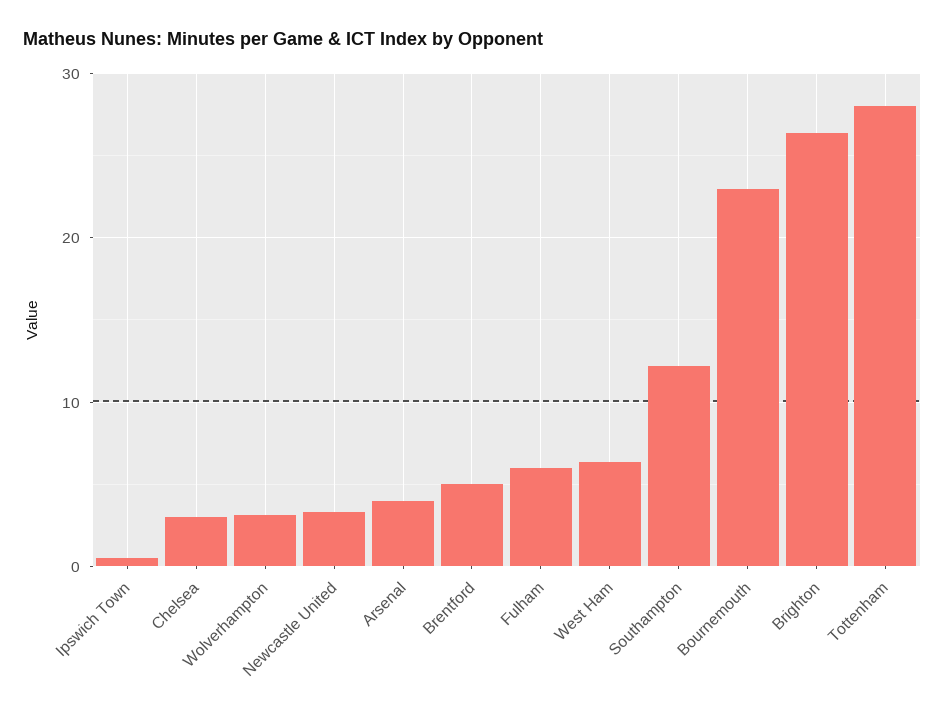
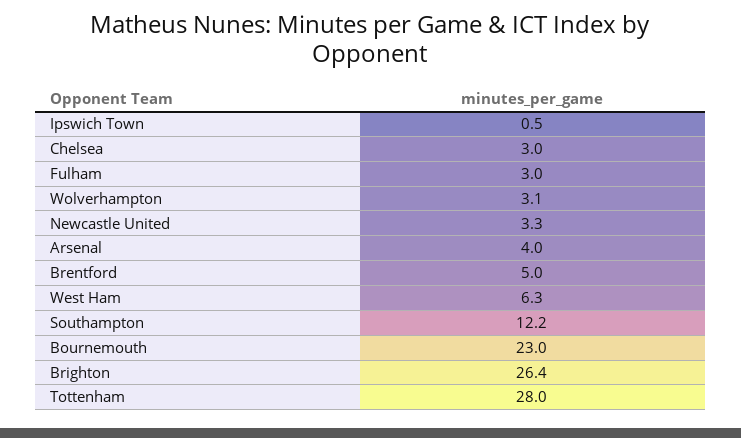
  {
    "Ipswich Town": 0.5,
    "Chelsea": 3,
    "Wolverhampton": 3.1,
    "Newcastle United": 3.3,
    "Arsenal": 4,
    "Brentford": 5,
-   "Fulham": 6,
+   "Fulham": 3,
    "West Ham": 6.3,
    "Southampton": 12.2,
    "Bournemouth": 23,
    "Brighton": 26.4,
    "Tottenham": 28
  }

